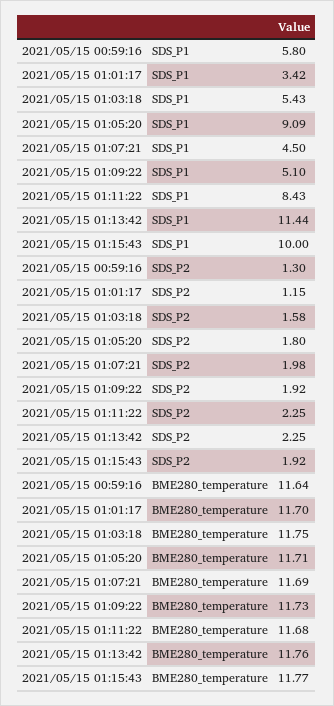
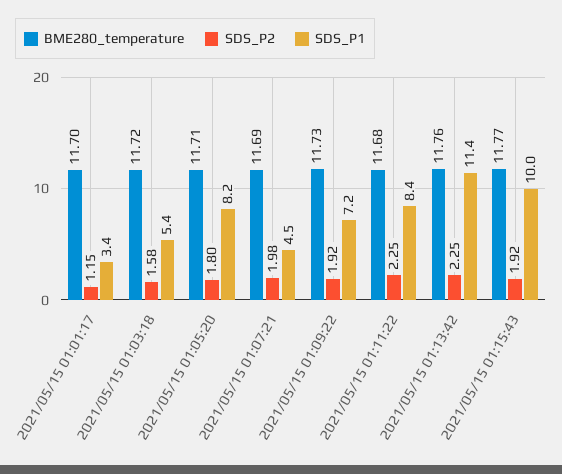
  {
    "SDS_P1": {
-     "2021/05/15 00:59:16": 5.8,
      "2021/05/15 01:01:17": 3.42,
      "2021/05/15 01:03:18": 5.43,
-     "2021/05/15 01:05:20": 9.09,
+     "2021/05/15 01:05:20": 8.2,
      "2021/05/15 01:07:21": 4.5,
-     "2021/05/15 01:09:22": 5.1,
+     "2021/05/15 01:09:22": 7.2,
      "2021/05/15 01:11:22": 8.43,
      "2021/05/15 01:13:42": 11.44,
      "2021/05/15 01:15:43": 10
    },
    "SDS_P2": {
-     "2021/05/15 00:59:16": 1.3,
      "2021/05/15 01:01:17": 1.15,
      "2021/05/15 01:03:18": 1.58,
      "2021/05/15 01:05:20": 1.8,
      "2021/05/15 01:07:21": 1.98,
      "2021/05/15 01:09:22": 1.92,
      "2021/05/15 01:11:22": 2.25,
      "2021/05/15 01:13:42": 2.25,
      "2021/05/15 01:15:43": 1.92
    },
    "BME280_temperature": {
-     "2021/05/15 00:59:16": 11.64,
      "2021/05/15 01:01:17": 11.7,
-     "2021/05/15 01:03:18": 11.75,
+     "2021/05/15 01:03:18": 11.72,
      "2021/05/15 01:05:20": 11.71,
      "2021/05/15 01:07:21": 11.69,
      "2021/05/15 01:09:22": 11.73,
      "2021/05/15 01:11:22": 11.68,
      "2021/05/15 01:13:42": 11.76,
      "2021/05/15 01:15:43": 11.77
    }
  }

